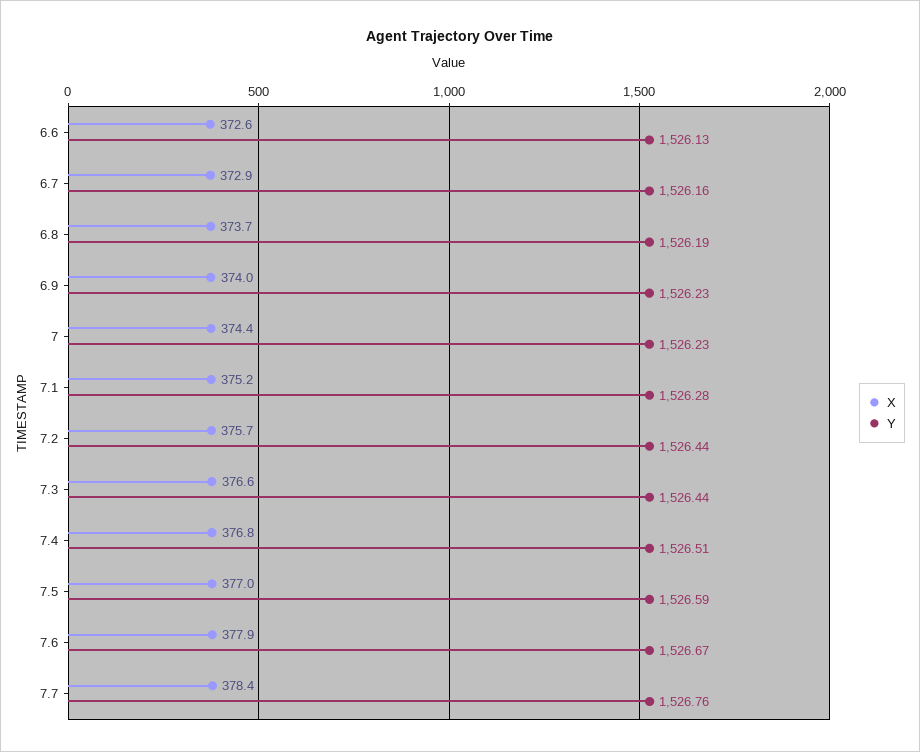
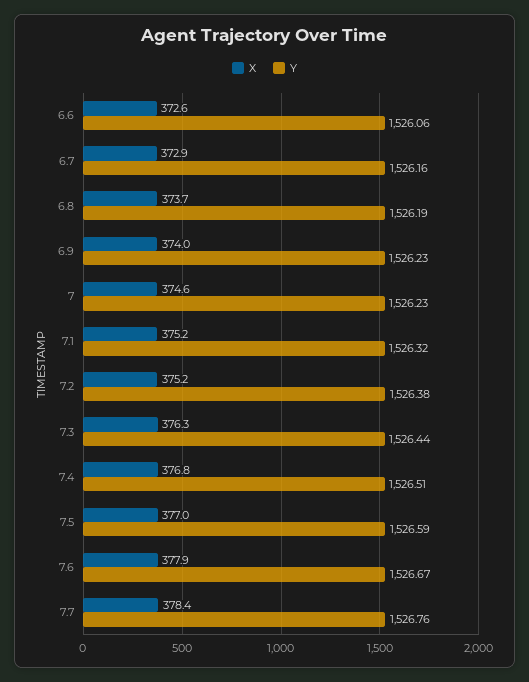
  {
    "X": {
      "6.6": 372.6,
      "6.7": 372.9,
      "6.8": 373.7,
      "6.9": 374,
-     "7": 374.4,
+     "7": 374.6,
      "7.1": 375.2,
-     "7.2": 375.7,
+     "7.2": 375.2,
-     "7.3": 376.6,
+     "7.3": 376.3,
      "7.4": 376.8,
      "7.5": 377,
      "7.6": 377.9,
      "7.7": 378.4
    },
    "Y": {
-     "6.6": 1526.13,
+     "6.6": 1526.06,
      "6.7": 1526.16,
      "6.8": 1526.19,
      "6.9": 1526.23,
      "7": 1526.23,
-     "7.1": 1526.28,
+     "7.1": 1526.32,
-     "7.2": 1526.44,
+     "7.2": 1526.38,
      "7.3": 1526.44,
      "7.4": 1526.51,
      "7.5": 1526.59,
      "7.6": 1526.67,
      "7.7": 1526.76
    }
  }

